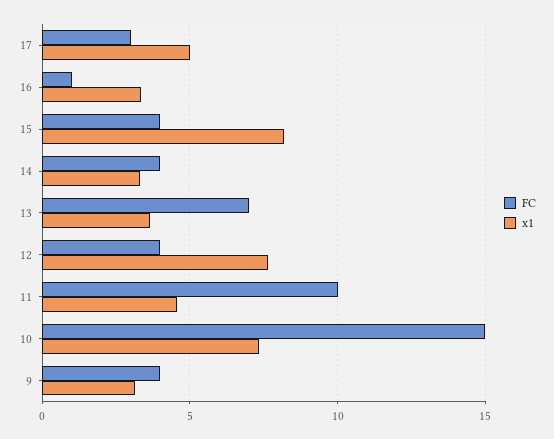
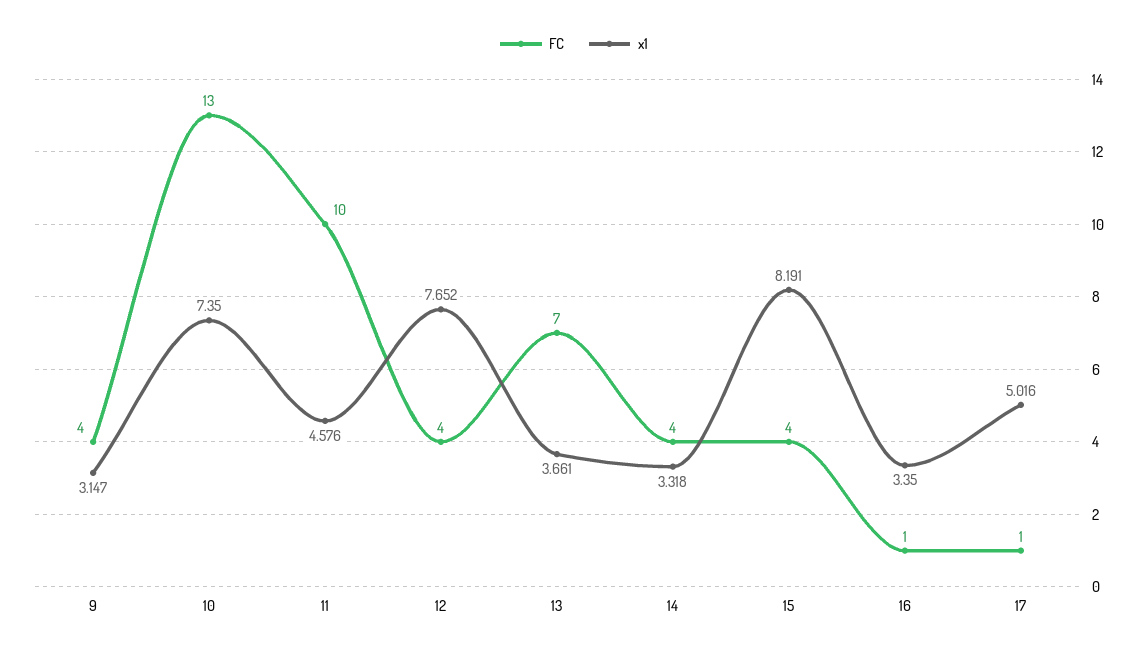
  {
    "FC": {
-     "17": 3,
+     "17": 1,
      "16": 1,
      "15": 4,
      "14": 4,
      "13": 7,
      "12": 4,
      "11": 10,
-     "10": 15,
+     "10": 13,
      "9": 4
    },
    "x1": {
      "17": 5.016,
      "16": 3.35,
      "15": 8.191,
      "14": 3.318,
      "13": 3.661,
      "12": 7.652,
      "11": 4.576,
      "10": 7.35,
      "9": 3.147
    }
  }

